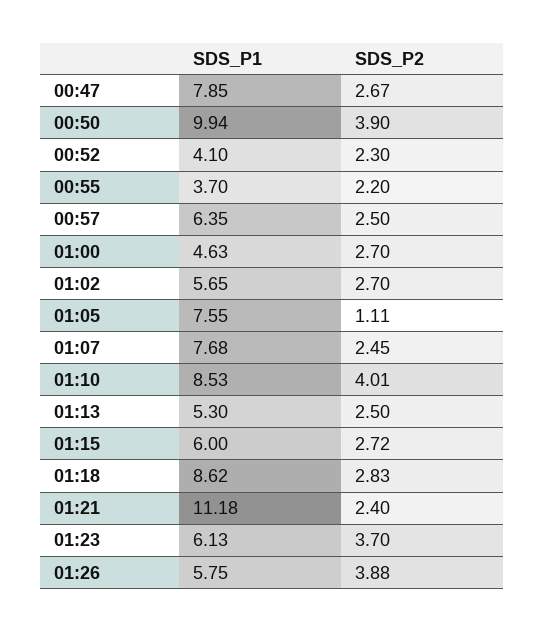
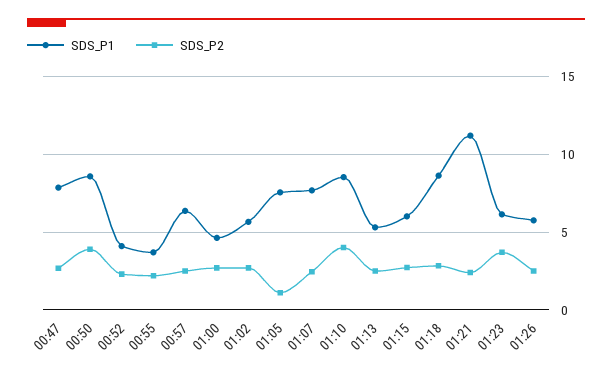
  {
    "SDS_P1": {
      "00:47": 7.85,
-     "00:50": 9.94,
+     "00:50": 8.5,
      "00:52": 4.1,
      "00:55": 3.7,
      "00:57": 6.35,
      "01:00": 4.63,
      "01:02": 5.65,
      "01:05": 7.55,
      "01:07": 7.68,
      "01:10": 8.53,
      "01:13": 5.3,
      "01:15": 6,
      "01:18": 8.62,
      "01:21": 11.18,
      "01:23": 6.13,
      "01:26": 5.75
    },
    "SDS_P2": {
      "00:47": 2.67,
      "00:50": 3.9,
      "00:52": 2.3,
      "00:55": 2.2,
      "00:57": 2.5,
      "01:00": 2.7,
      "01:02": 2.7,
      "01:05": 1.11,
      "01:07": 2.45,
      "01:10": 4.01,
      "01:13": 2.5,
      "01:15": 2.72,
      "01:18": 2.83,
      "01:21": 2.4,
      "01:23": 3.7,
-     "01:26": 3.88
+     "01:26": 2.5
    }
  }

